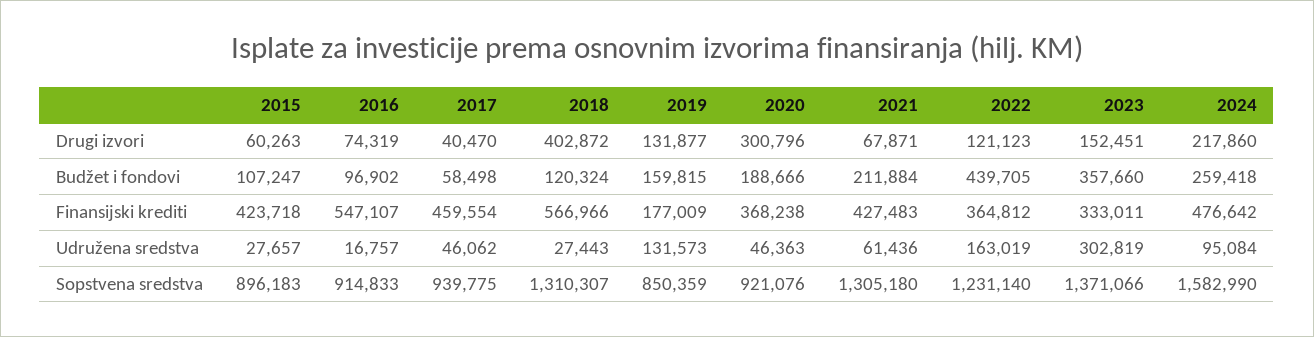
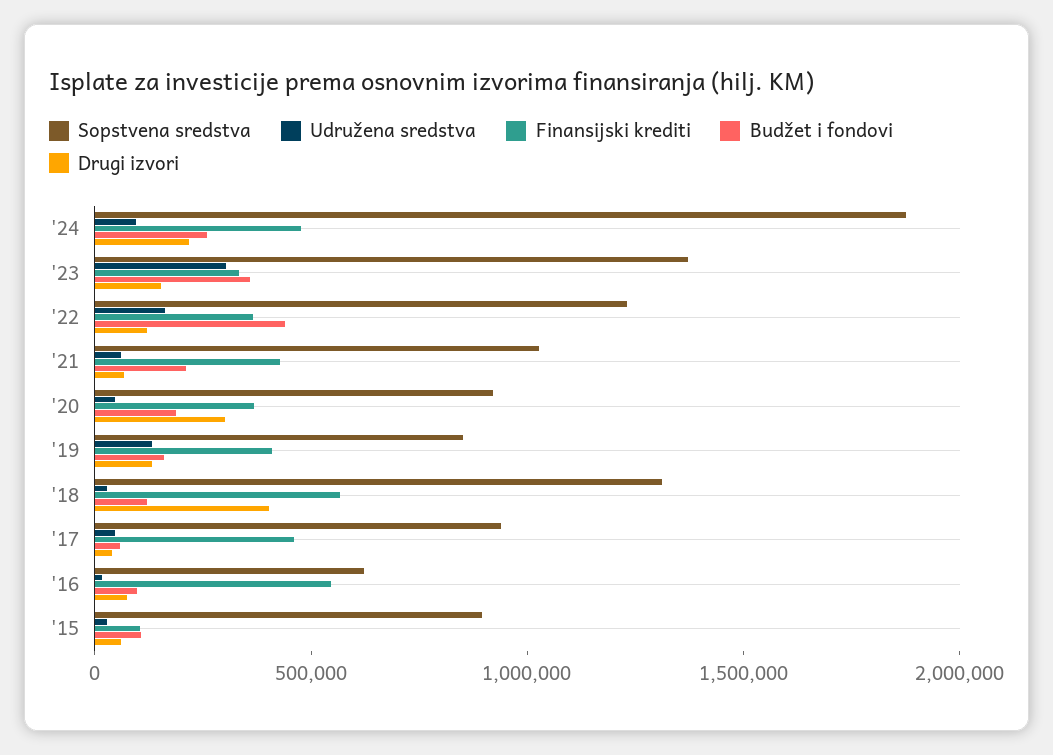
  {
    "Drugi izvori": {
      "2015": 60263,
      "2016": 74319,
      "2017": 40470,
      "2018": 402872,
      "2019": 131877,
      "2020": 300796,
      "2021": 67871,
      "2022": 121123,
      "2023": 152451,
      "2024": 217860
    },
    "Budžet i fondovi": {
      "2015": 107247,
      "2016": 96902,
      "2017": 58498,
      "2018": 120324,
      "2019": 159815,
      "2020": 188666,
      "2021": 211884,
      "2022": 439705,
      "2023": 357660,
      "2024": 259418
    },
    "Finansijski krediti": {
-     "2015": 423718,
+     "2015": 100000,
      "2016": 547107,
      "2017": 459554,
      "2018": 566966,
-     "2019": 177009,
+     "2019": 400000,
      "2020": 368238,
      "2021": 427483,
      "2022": 364812,
      "2023": 333011,
      "2024": 476642
    },
    "Udružena sredstva": {
      "2015": 27657,
      "2016": 16757,
      "2017": 46062,
      "2018": 27443,
      "2019": 131573,
      "2020": 46363,
      "2021": 61436,
      "2022": 163019,
      "2023": 302819,
      "2024": 95084
    },
    "Sopstvena sredstva": {
      "2015": 896183,
-     "2016": 914833,
+     "2016": 600000,
      "2017": 939775,
      "2018": 1310307,
      "2019": 850359,
      "2020": 921076,
-     "2021": 1305180,
+     "2021": 1000000,
      "2022": 1231140,
      "2023": 1371066,
-     "2024": 1582990
+     "2024": 1900000
    }
  }

